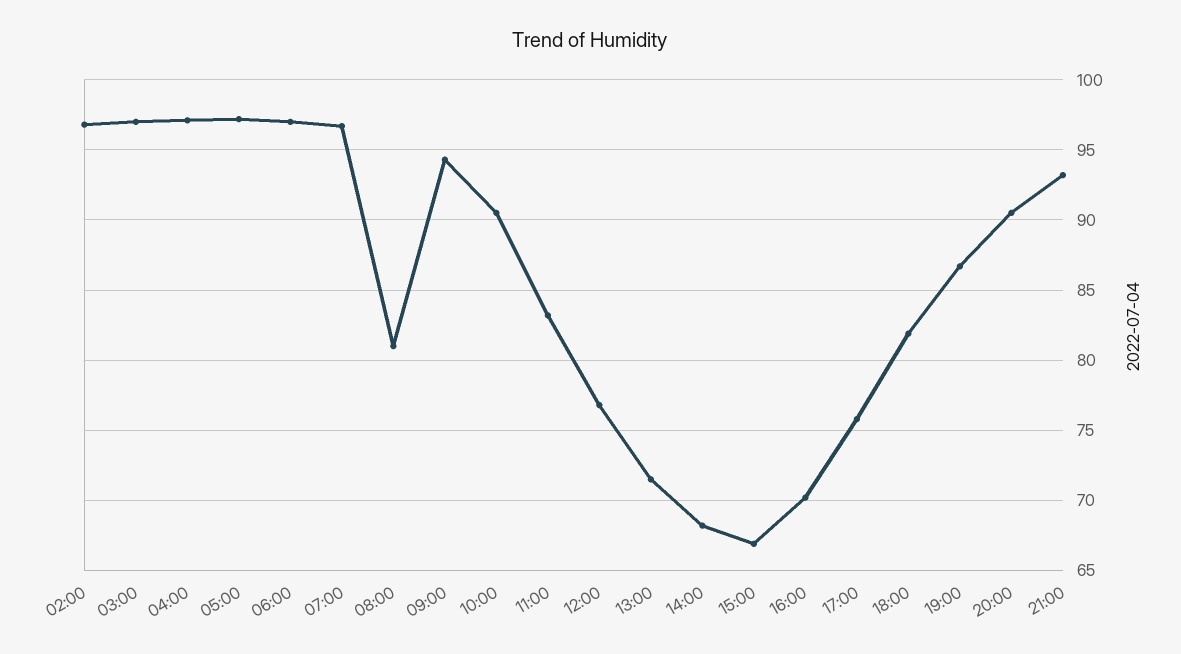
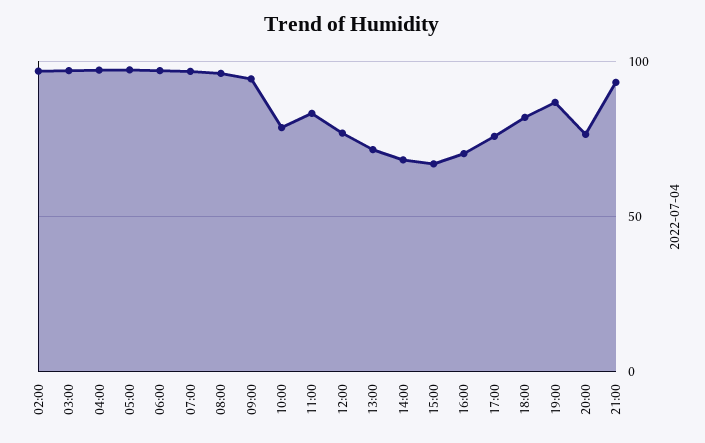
  {
    "02:00": 97,
    "03:00": 97,
    "04:00": 97,
    "05:00": 97,
    "06:00": 97,
    "07:00": 96.5,
-   "08:00": 81,
+   "08:00": 95,
    "09:00": 94.5,
-   "10:00": 90.5,
+   "10:00": 80,
    "11:00": 83,
    "12:00": 77,
    "13:00": 71.5,
    "14:00": 68,
    "15:00": 67,
    "16:00": 70,
    "17:00": 76,
    "18:00": 82,
    "19:00": 86.5,
-   "20:00": 90.5,
+   "20:00": 75,
    "21:00": 93
  }

